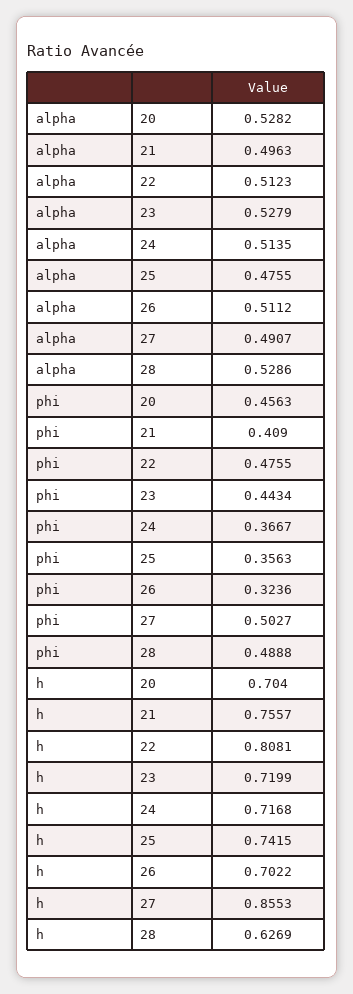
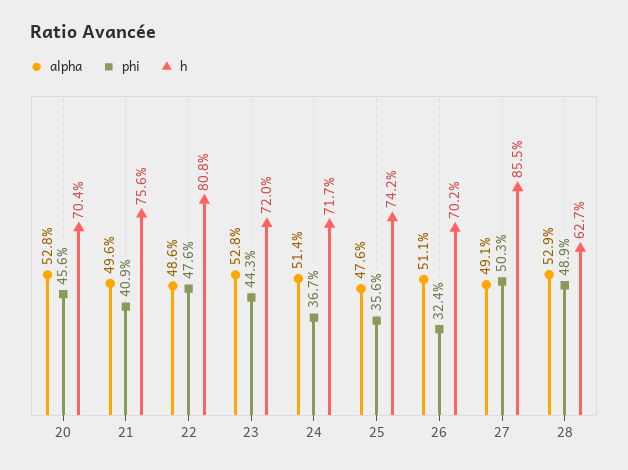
  {
    "alpha": {
      "20": 0.5282,
      "21": 0.4963,
-     "22": 0.5123,
+     "22": 0.486,
      "23": 0.5279,
      "24": 0.5135,
      "25": 0.4755,
      "26": 0.5112,
      "27": 0.4907,
      "28": 0.5286
    },
    "phi": {
      "20": 0.4563,
      "21": 0.409,
      "22": 0.4755,
      "23": 0.4434,
      "24": 0.3667,
      "25": 0.3563,
      "26": 0.3236,
      "27": 0.5027,
      "28": 0.4888
    },
    "h": {
      "20": 0.704,
      "21": 0.7557,
      "22": 0.8081,
      "23": 0.7199,
      "24": 0.7168,
      "25": 0.7415,
      "26": 0.7022,
      "27": 0.8553,
      "28": 0.6269
    }
  }

